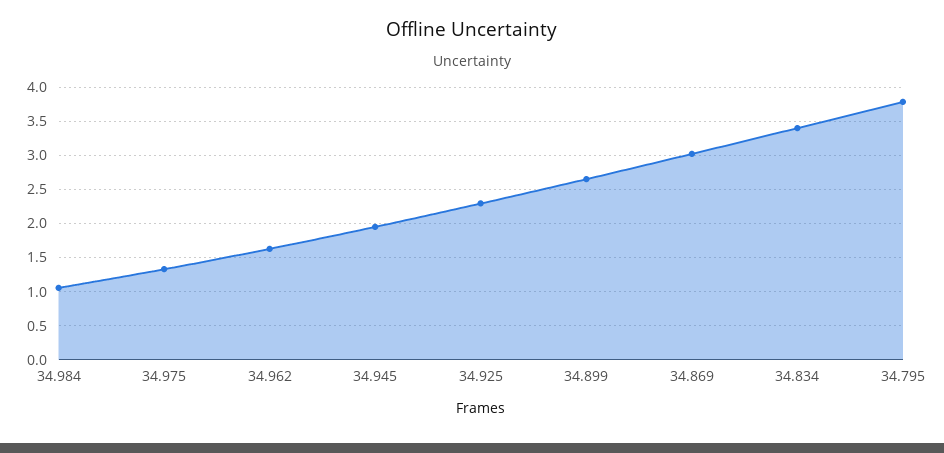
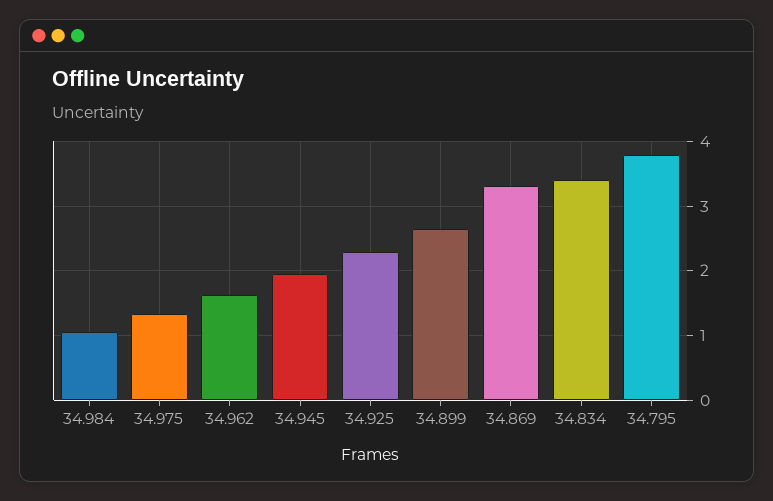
  {
    "34.984": 1.1,
    "34.975": 1.3,
    "34.962": 1.6,
    "34.945": 2,
    "34.925": 2.3,
    "34.899": 2.7,
-   "34.869": 3,
+   "34.869": 3.3,
    "34.834": 3.4,
    "34.795": 3.8
  }

